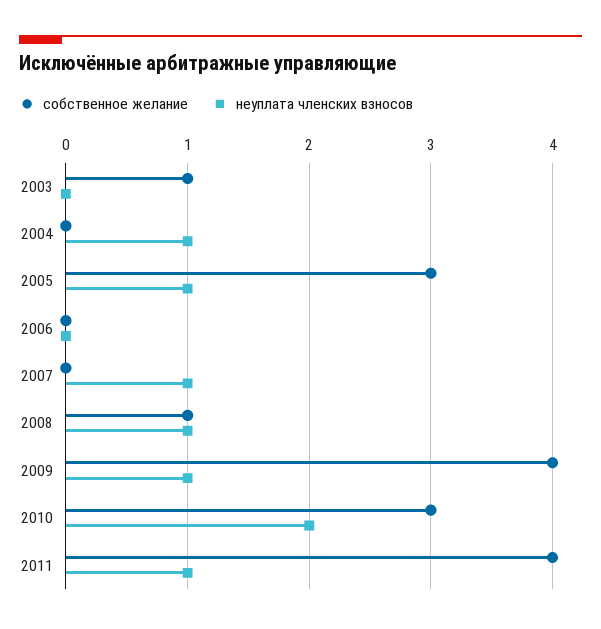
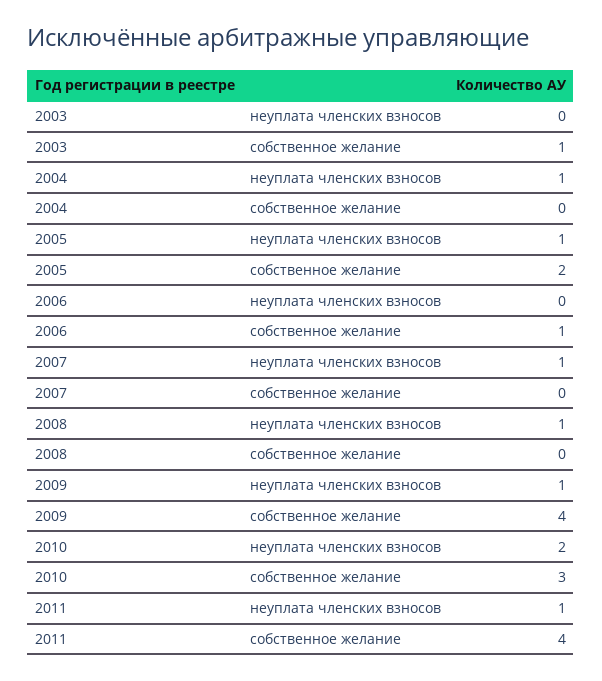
  {
    "собственное желание": {
      "2003": 1,
      "2004": 0,
-     "2005": 3,
+     "2005": 2,
-     "2006": 0,
+     "2006": 1,
      "2007": 0,
-     "2008": 1,
+     "2008": 0,
      "2009": 4,
      "2010": 3,
      "2011": 4
    },
    "неуплата членских взносов": {
      "2003": 0,
      "2004": 1,
      "2005": 1,
      "2006": 0,
      "2007": 1,
      "2008": 1,
      "2009": 1,
      "2010": 2,
      "2011": 1
    }
  }

